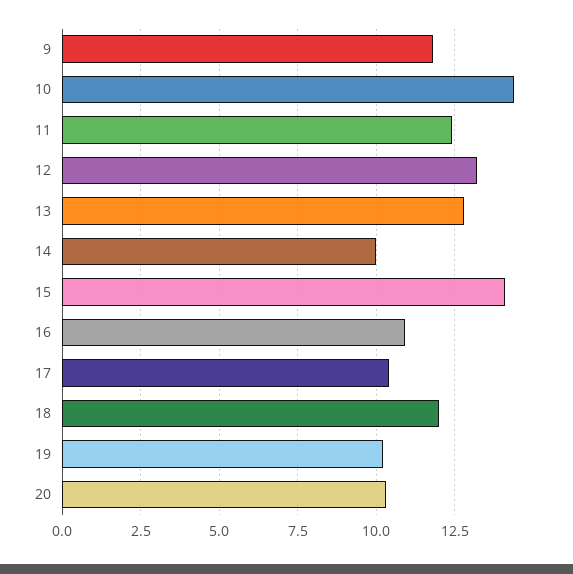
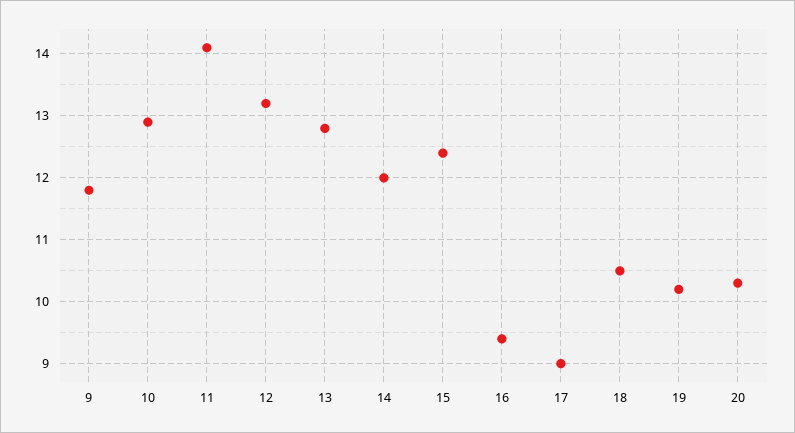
  {
    "9": 11.8,
-   "10": 14.5,
+   "10": 12.9,
-   "11": 12.5,
+   "11": 14.1,
    "12": 13.2,
    "13": 12.8,
-   "14": 10,
+   "14": 12,
-   "15": 14,
+   "15": 12.4,
-   "16": 11,
+   "16": 9.4,
-   "17": 10.5,
+   "17": 9,
-   "18": 12,
+   "18": 10.5,
    "19": 10.2,
    "20": 10.3
  }

